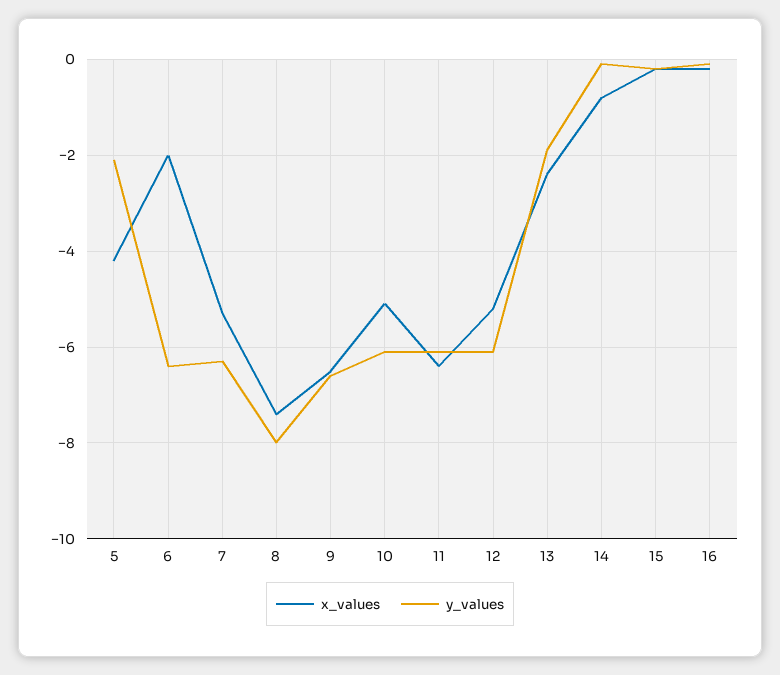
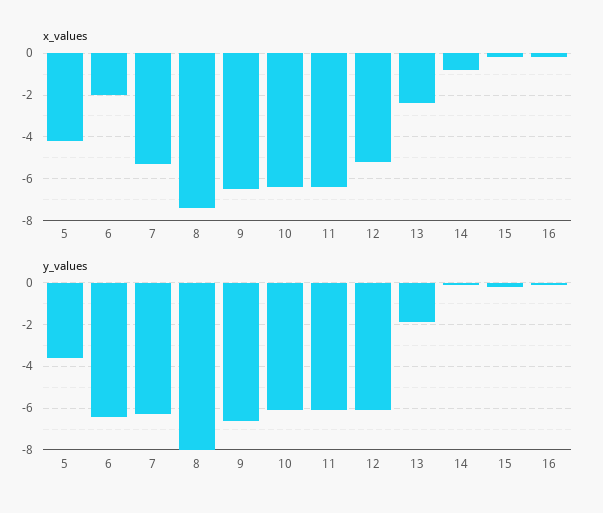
  {
    "x_values": {
      "5": -4,
      "6": -2,
      "7": -5.5,
      "8": -7.5,
      "9": -6.5,
-     "10": -5,
+     "10": -6.5,
      "11": -6.5,
      "12": -5,
      "13": -2.5,
      "14": -1,
      "15": 0,
      "16": 0
    },
    "y_values": {
-     "5": -2,
+     "5": -3.5,
      "6": -6.5,
      "7": -6.5,
      "8": -8,
      "9": -6.5,
      "10": -6,
      "11": -6,
      "12": -6,
      "13": -2,
      "14": 0,
      "15": 0,
      "16": 0
    }
  }

